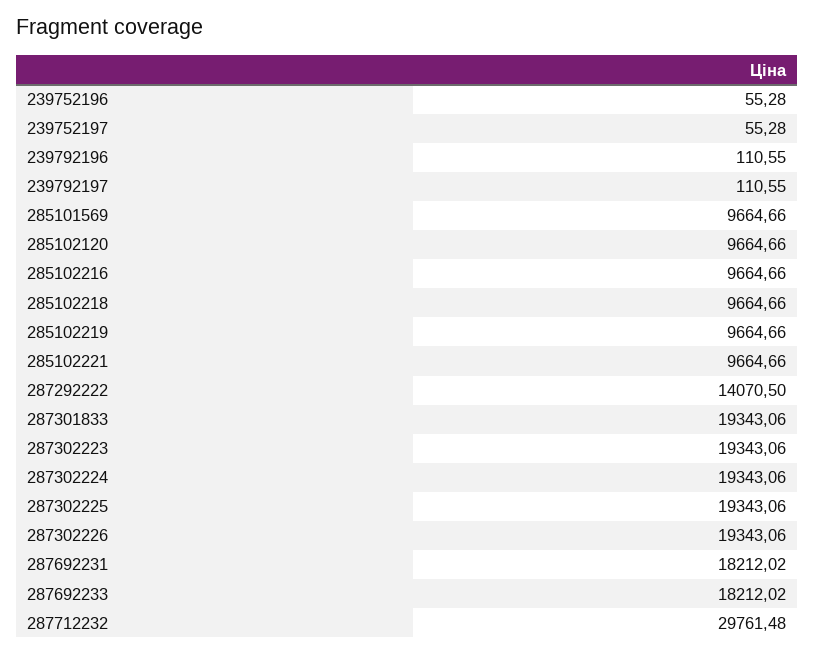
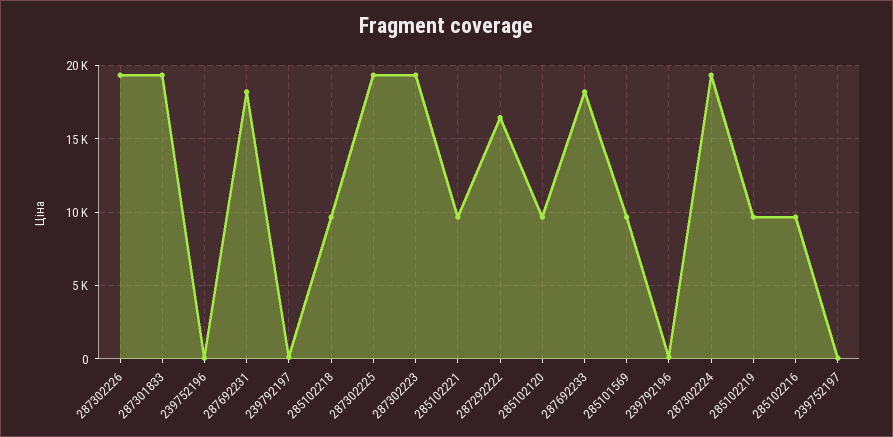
  {
    "239752196": 55.28,
    "239752197": 55.28,
    "239792196": 110.55,
    "239792197": 110.55,
    "285101569": 9664.66,
    "285102120": 9664.66,
    "285102216": 9664.66,
    "285102218": 9664.66,
    "285102219": 9664.66,
    "285102221": 9664.66,
-   "287292222": 14070.5,
+   "287292222": 16500,
    "287301833": 19343.06,
    "287302223": 19343.06,
    "287302224": 19343.06,
    "287302225": 19343.06,
    "287302226": 19343.06,
    "287692231": 18212.02,
-   "287692233": 18212.02,
+   "287692233": 18212.02
-   "287712232": 29761.48
  }

